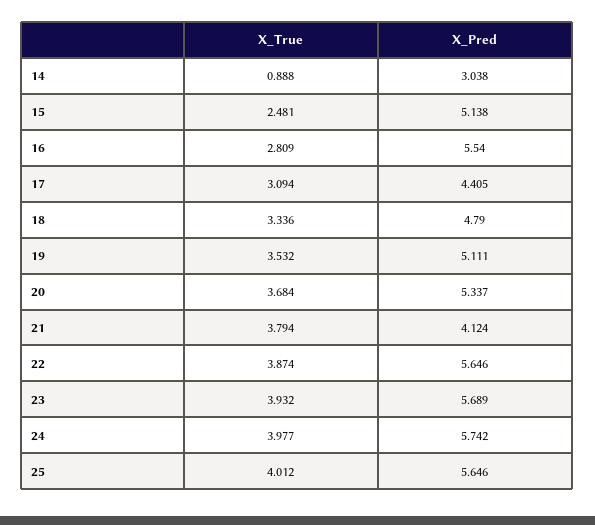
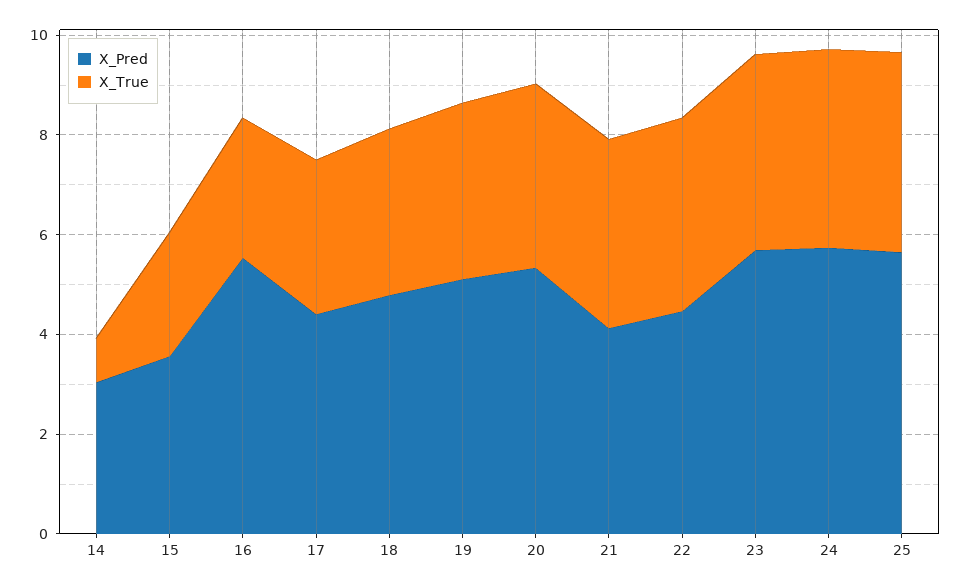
  {
    "X_True": {
      "14": 0.888,
      "15": 2.481,
      "16": 2.809,
      "17": 3.094,
      "18": 3.336,
      "19": 3.532,
      "20": 3.684,
      "21": 3.794,
      "22": 3.874,
      "23": 3.932,
      "24": 3.977,
      "25": 4.012
    },
    "X_Pred": {
      "14": 3.038,
-     "15": 5.138,
+     "15": 3.5,
      "16": 5.54,
      "17": 4.405,
      "18": 4.79,
      "19": 5.111,
      "20": 5.337,
      "21": 4.124,
-     "22": 5.646,
+     "22": 4.5,
      "23": 5.689,
      "24": 5.742,
      "25": 5.646
    }
  }

